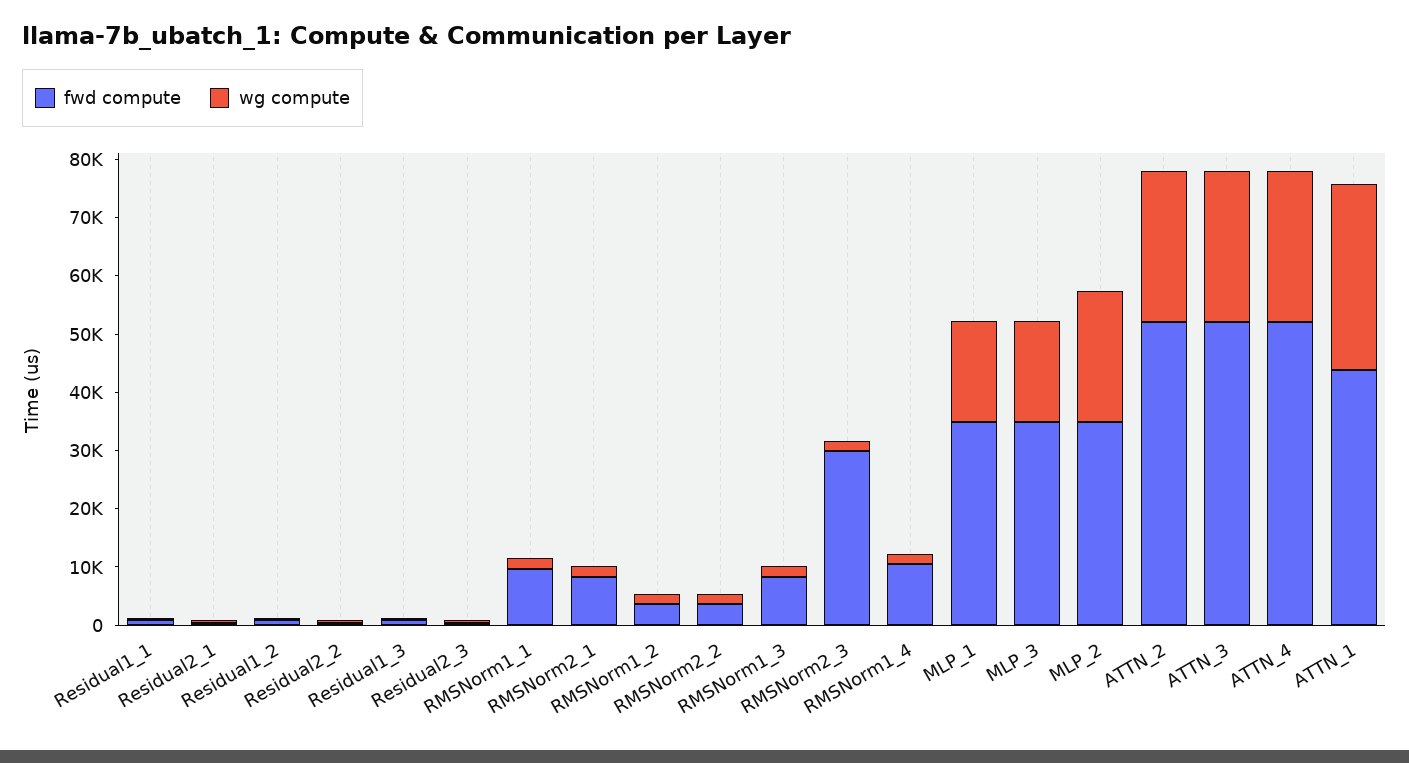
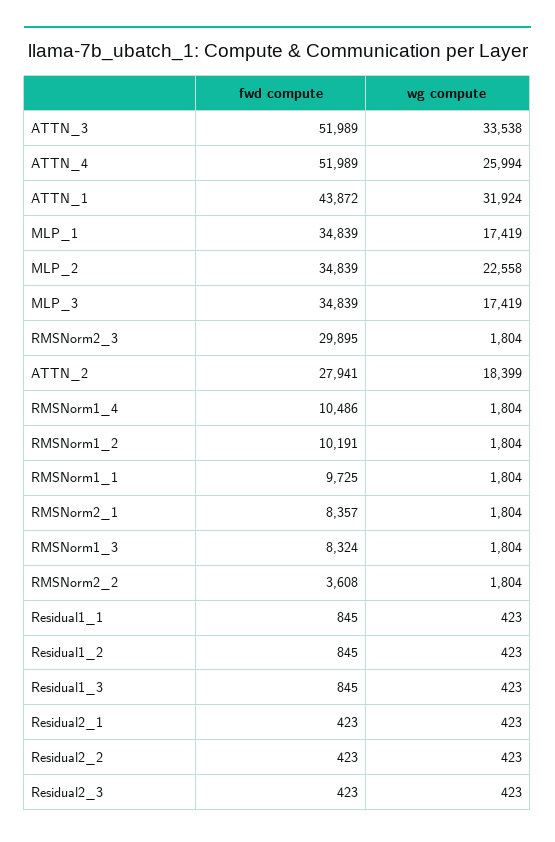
  {
    "fwd compute": {
      "Residual1_1": 845,
      "Residual2_1": 423,
      "Residual1_2": 845,
      "Residual2_2": 423,
      "Residual1_3": 845,
      "Residual2_3": 423,
      "RMSNorm1_1": 9725,
      "RMSNorm2_1": 8357,
-     "RMSNorm1_2": 4000,
+     "RMSNorm1_2": 10191,
      "RMSNorm2_2": 3608,
      "RMSNorm1_3": 8324,
      "RMSNorm2_3": 29895,
      "RMSNorm1_4": 10486,
      "MLP_1": 34839,
      "MLP_3": 34839,
      "MLP_2": 34839,
-     "ATTN_2": 52000,
+     "ATTN_2": 27941,
      "ATTN_3": 51989,
      "ATTN_4": 51989,
      "ATTN_1": 43872
    },
    "wg compute": {
      "Residual1_1": 423,
      "Residual2_1": 423,
      "Residual1_2": 423,
      "Residual2_2": 423,
      "Residual1_3": 423,
      "Residual2_3": 423,
      "RMSNorm1_1": 1804,
      "RMSNorm2_1": 1804,
      "RMSNorm1_2": 1804,
      "RMSNorm2_2": 1804,
      "RMSNorm1_3": 1804,
      "RMSNorm2_3": 1804,
      "RMSNorm1_4": 1804,
      "MLP_1": 17419,
      "MLP_3": 17419,
      "MLP_2": 22558,
-     "ATTN_2": 26000,
+     "ATTN_2": 18399,
-     "ATTN_3": 26000,
+     "ATTN_3": 33538,
      "ATTN_4": 25994,
      "ATTN_1": 31924
    }
  }

